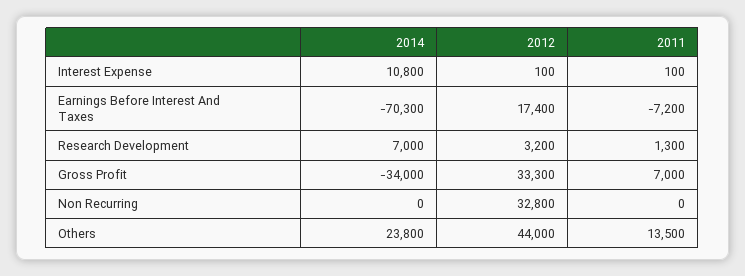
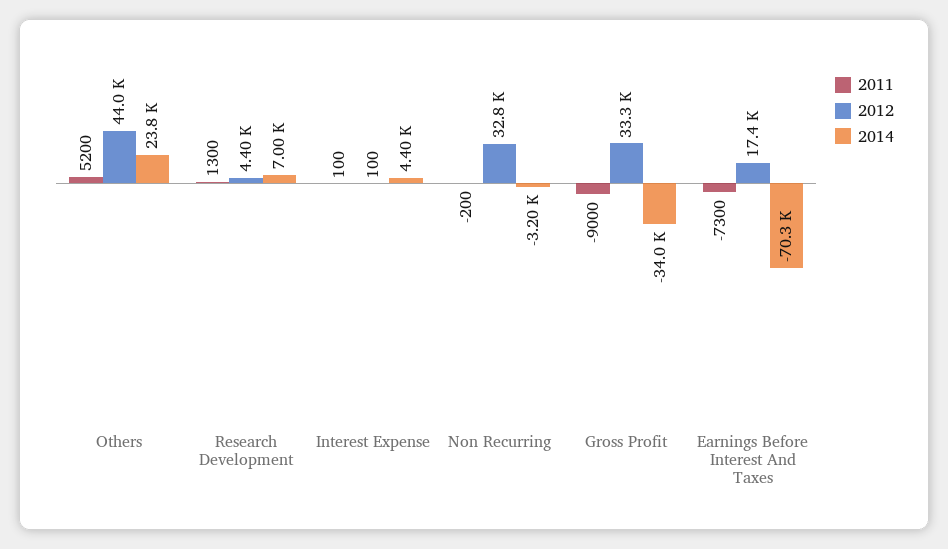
  {
    "2014": {
-     "Interest Expense": 10800,
+     "Interest Expense": 4400,
      "Earnings Before Interest And Taxes": -70300,
      "Research Development": 7000,
      "Gross Profit": -34000,
-     "Non Recurring": 0,
+     "Non Recurring": -3200,
      "Others": 23800
    },
    "2012": {
      "Interest Expense": 100,
      "Earnings Before Interest And Taxes": 17400,
-     "Research Development": 3200,
+     "Research Development": 4400,
      "Gross Profit": 33300,
      "Non Recurring": 32800,
      "Others": 44000
    },
    "2011": {
      "Interest Expense": 100,
-     "Earnings Before Interest And Taxes": -7200,
+     "Earnings Before Interest And Taxes": -7300,
      "Research Development": 1300,
-     "Gross Profit": 7000,
+     "Gross Profit": -9000,
-     "Non Recurring": 0,
+     "Non Recurring": -200,
-     "Others": 13500
+     "Others": 5200
    }
  }

